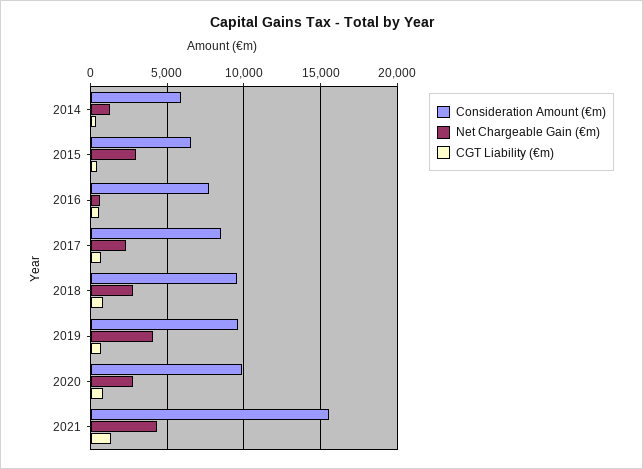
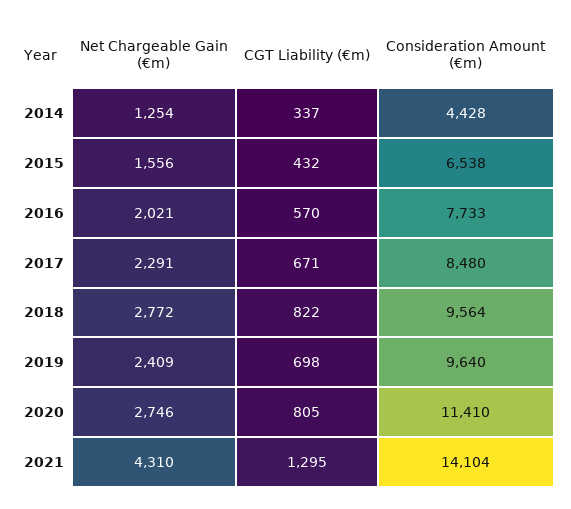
  {
    "Consideration Amount (€m)": {
-     "2014": 6000,
+     "2014": 4428,
      "2015": 6538,
      "2016": 7733,
      "2017": 8480,
      "2018": 9564,
      "2019": 9640,
-     "2020": 10000,
+     "2020": 11410,
-     "2021": 15500
+     "2021": 14104
    },
    "Net Chargeable Gain (€m)": {
      "2014": 1254,
-     "2015": 3000,
+     "2015": 1556,
-     "2016": 500,
+     "2016": 2021,
      "2017": 2291,
      "2018": 2772,
-     "2019": 4000,
+     "2019": 2409,
      "2020": 2746,
      "2021": 4310
    },
    "CGT Liability (€m)": {
      "2014": 337,
      "2015": 432,
      "2016": 570,
      "2017": 671,
      "2018": 822,
      "2019": 698,
      "2020": 805,
      "2021": 1295
    }
  }

